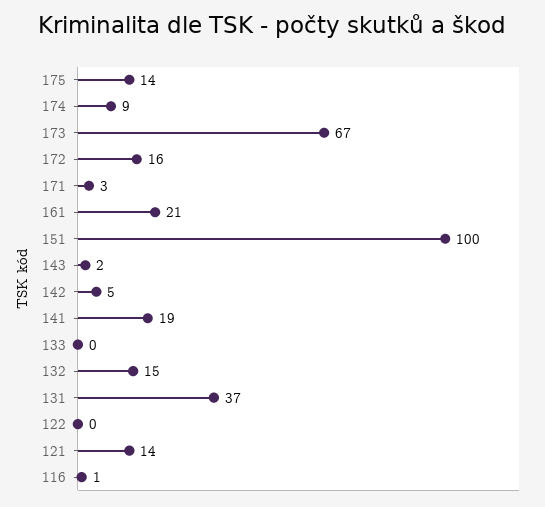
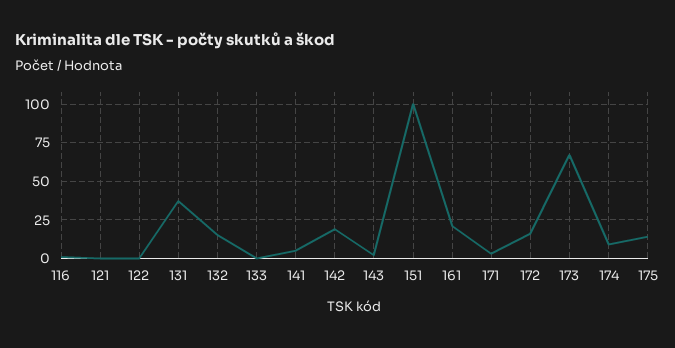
  {
    "175": 14,
    "174": 9,
    "173": 67,
    "172": 16,
    "171": 3,
    "161": 21,
    "151": 100,
    "143": 2,
-   "142": 5,
+   "142": 20,
-   "141": 19,
+   "141": 5,
    "133": 0,
    "132": 15,
    "131": 37,
    "122": 0,
-   "121": 14,
+   "121": 0,
    "116": 1
  }

